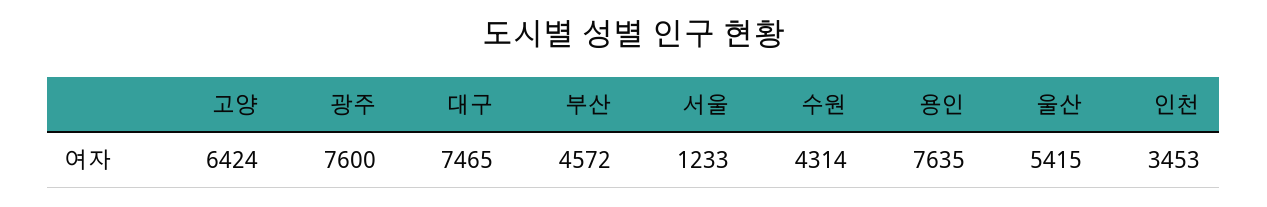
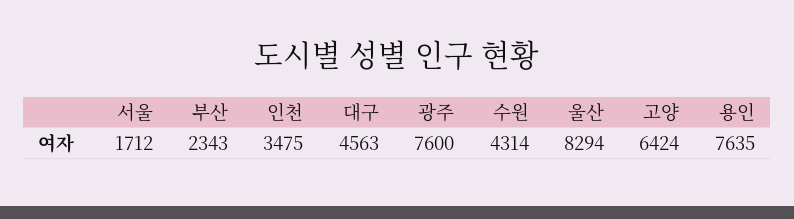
  {
    "고양": 6424,
    "광주": 7600,
-   "대구": 7465,
+   "대구": 4563,
-   "부산": 4572,
+   "부산": 2343,
-   "서울": 1233,
+   "서울": 1712,
    "수원": 4314,
    "용인": 7635,
-   "울산": 5415,
+   "울산": 8294,
-   "인천": 3453
+   "인천": 3475
  }

